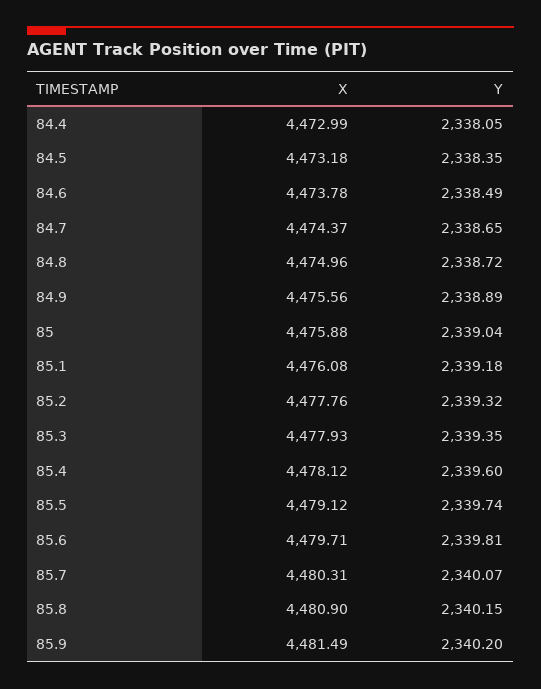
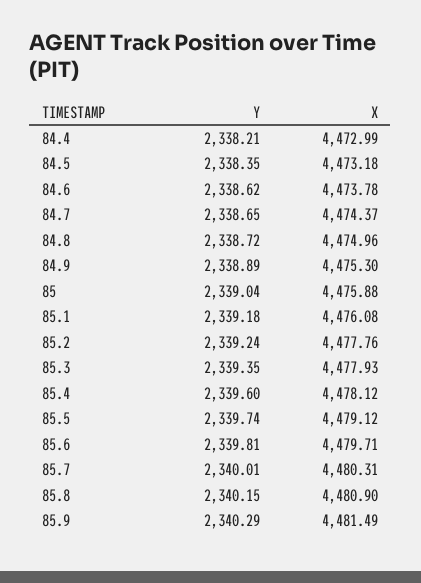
  {
    "X": {
      "84.4": 4472.99,
      "84.5": 4473.18,
      "84.6": 4473.78,
      "84.7": 4474.37,
      "84.8": 4474.96,
-     "84.9": 4475.56,
+     "84.9": 4475.3,
      "85": 4475.88,
      "85.1": 4476.08,
      "85.2": 4477.76,
      "85.3": 4477.93,
      "85.4": 4478.12,
      "85.5": 4479.12,
      "85.6": 4479.71,
      "85.7": 4480.31,
      "85.8": 4480.9,
      "85.9": 4481.49
    },
    "Y": {
-     "84.4": 2338.05,
+     "84.4": 2338.21,
      "84.5": 2338.35,
-     "84.6": 2338.49,
+     "84.6": 2338.62,
      "84.7": 2338.65,
      "84.8": 2338.72,
      "84.9": 2338.89,
      "85": 2339.04,
      "85.1": 2339.18,
-     "85.2": 2339.32,
+     "85.2": 2339.24,
      "85.3": 2339.35,
      "85.4": 2339.6,
      "85.5": 2339.74,
      "85.6": 2339.81,
-     "85.7": 2340.07,
+     "85.7": 2340.01,
      "85.8": 2340.15,
-     "85.9": 2340.2
+     "85.9": 2340.29
    }
  }

